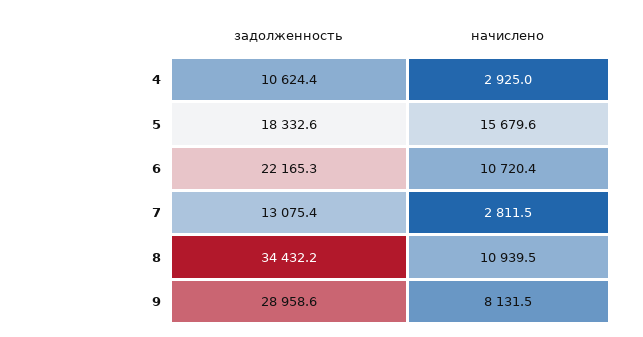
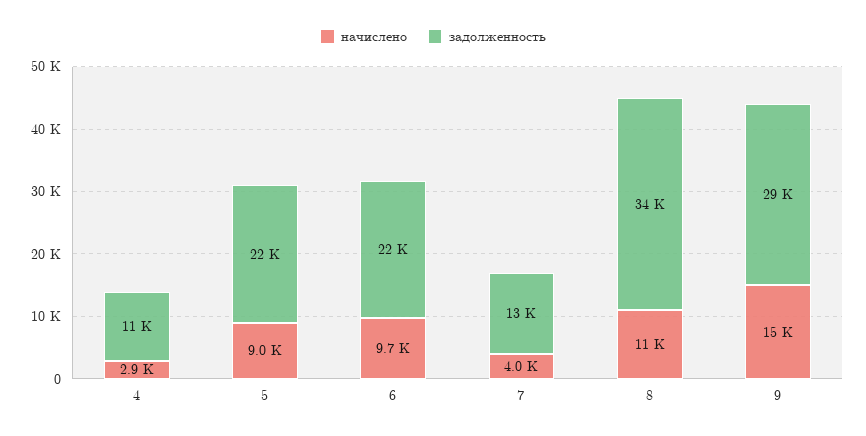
  {
    "задолженность": {
      "4": 10624.4,
-     "5": 18332.6,
+     "5": 22000,
      "6": 22165.3,
      "7": 13075.4,
      "8": 34432.2,
      "9": 28958.6
    },
    "начислено": {
      "4": 2925,
-     "5": 15679.6,
+     "5": 9000,
-     "6": 10720.4,
+     "6": 9700,
-     "7": 2811.5,
+     "7": 4000,
      "8": 10939.5,
-     "9": 8131.5
+     "9": 15000
    }
  }

